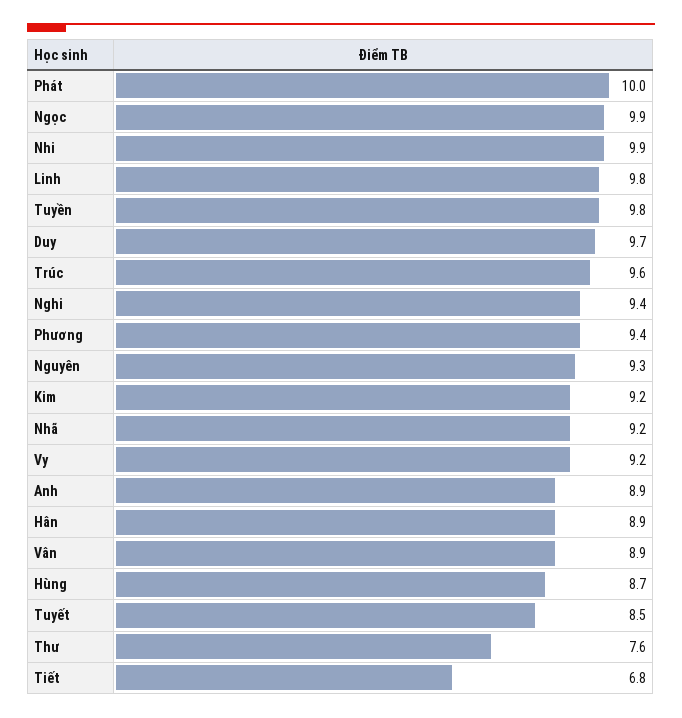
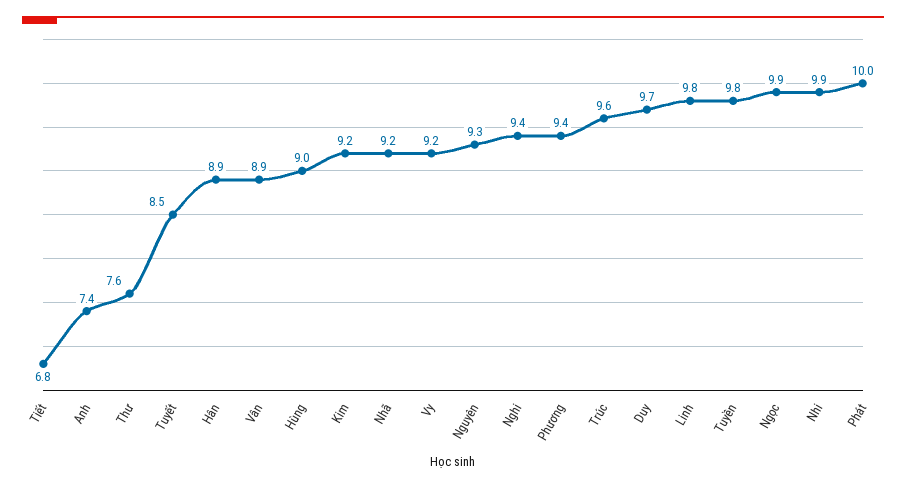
  {
    "Phát": 10,
    "Ngọc": 9.9,
    "Nhi": 9.9,
    "Linh": 9.8,
    "Tuyền": 9.8,
    "Duy": 9.7,
    "Trúc": 9.6,
    "Nghi": 9.4,
    "Phương": 9.4,
    "Nguyên": 9.3,
    "Kim": 9.2,
    "Nhã": 9.2,
    "Vy": 9.2,
-   "Anh": 8.9,
+   "Anh": 7.4,
    "Hân": 8.9,
    "Vân": 8.9,
-   "Hùng": 8.7,
+   "Hùng": 9,
    "Tuyết": 8.5,
    "Thư": 7.6,
    "Tiết": 6.8
  }

